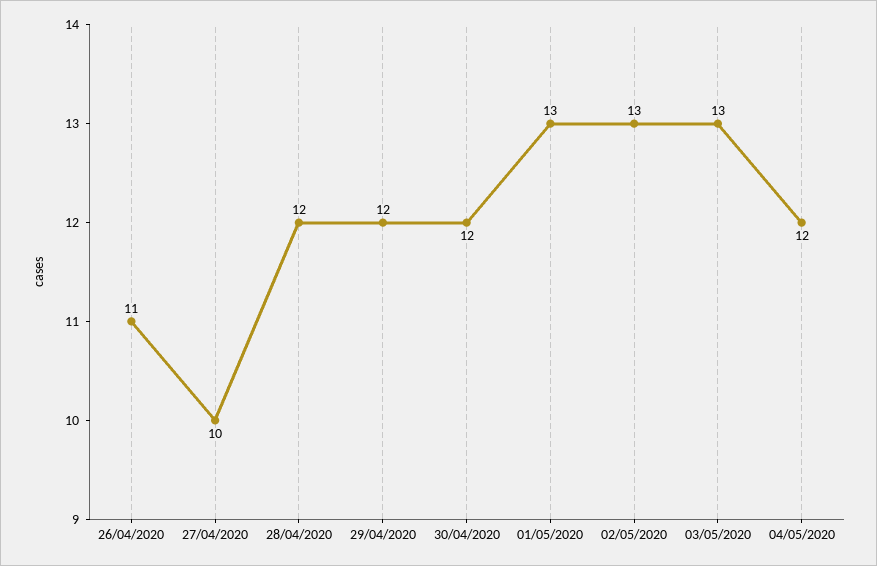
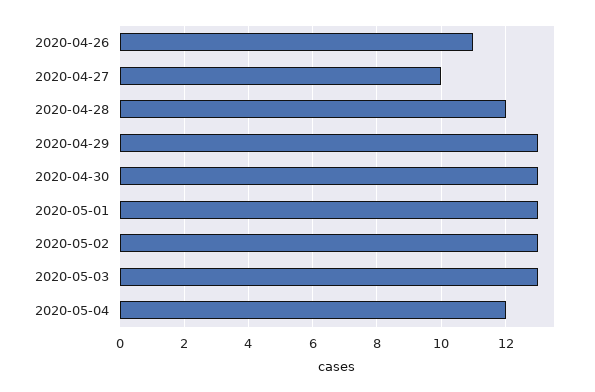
  {
    "26/04/2020": 11,
    "27/04/2020": 10,
    "28/04/2020": 12,
-   "29/04/2020": 12,
+   "29/04/2020": 13,
-   "30/04/2020": 12,
+   "30/04/2020": 13,
    "01/05/2020": 13,
    "02/05/2020": 13,
    "03/05/2020": 13,
    "04/05/2020": 12
  }

